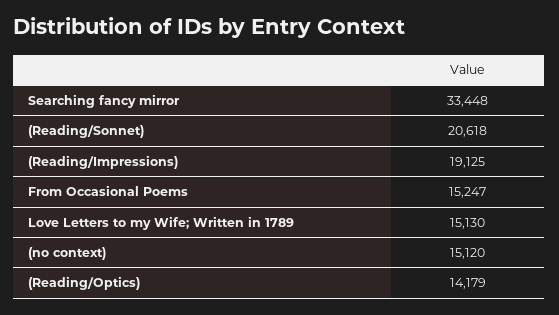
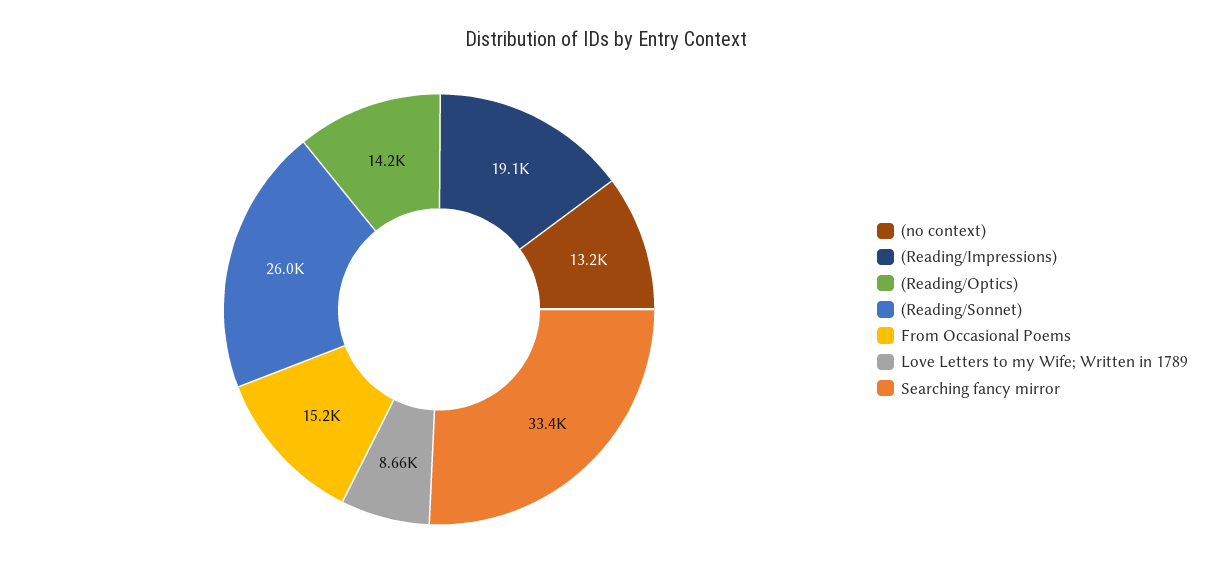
  {
    "Searching fancy mirror": 33448,
-   "(Reading/Sonnet)": 20618,
+   "(Reading/Sonnet)": 26000,
    "(Reading/Impressions)": 19125,
    "From Occasional Poems": 15247,
-   "Love Letters to my Wife; Written in 1789": 15130,
+   "Love Letters to my Wife; Written in 1789": 8660,
-   "(no context)": 15120,
+   "(no context)": 13200,
    "(Reading/Optics)": 14179
  }

